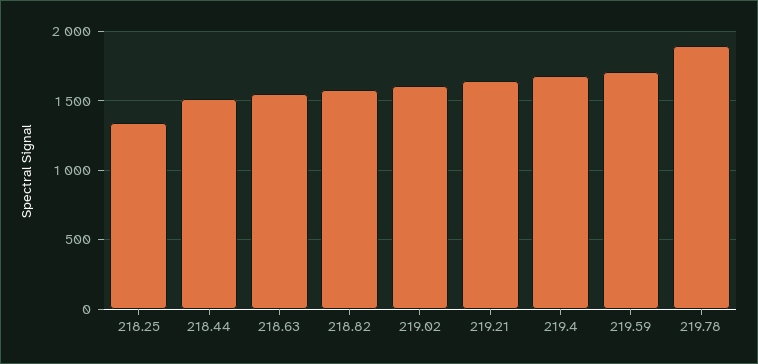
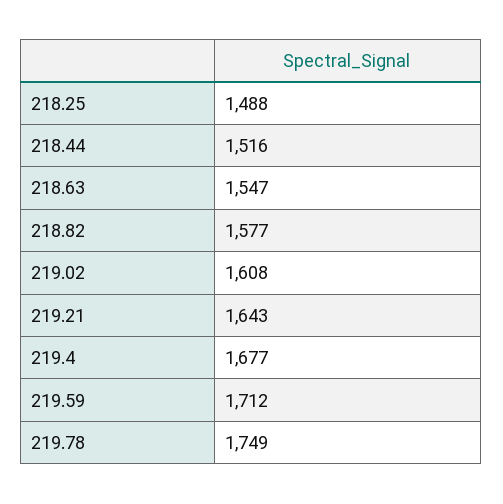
  {
-   "218.25": 1350,
+   "218.25": 1488,
    "218.44": 1516,
    "218.63": 1547,
    "218.82": 1577,
    "219.02": 1608,
    "219.21": 1643,
    "219.4": 1677,
    "219.59": 1712,
-   "219.78": 1900
+   "219.78": 1749
  }

